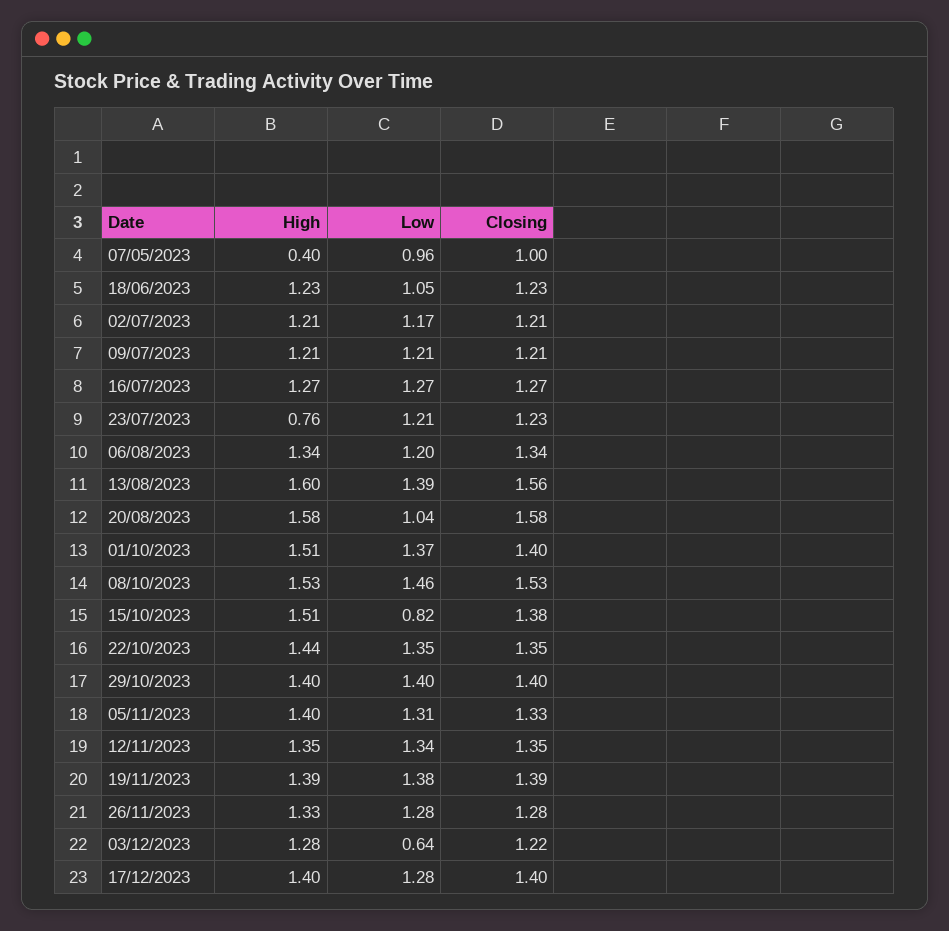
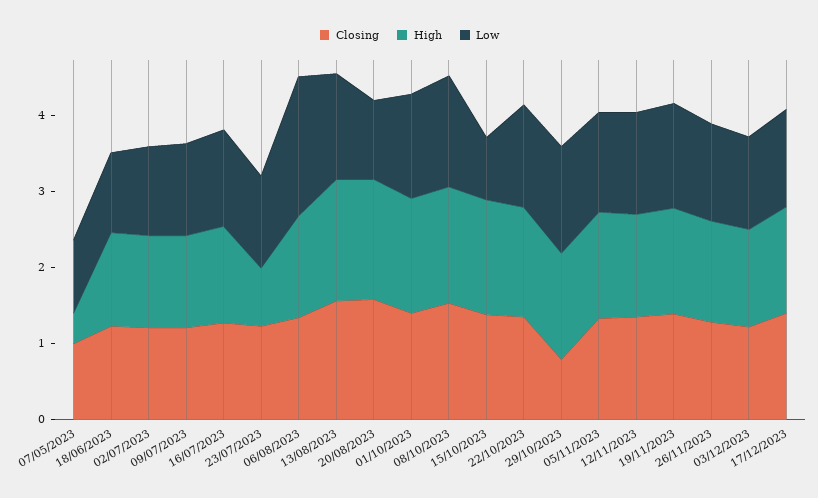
  {
    "High": {
      "07/05/2023": 0.4,
      "18/06/2023": 1.23,
      "02/07/2023": 1.21,
      "09/07/2023": 1.21,
      "16/07/2023": 1.27,
      "23/07/2023": 0.76,
      "06/08/2023": 1.34,
      "13/08/2023": 1.6,
      "20/08/2023": 1.58,
      "01/10/2023": 1.51,
      "08/10/2023": 1.53,
      "15/10/2023": 1.51,
      "22/10/2023": 1.44,
      "29/10/2023": 1.4,
      "05/11/2023": 1.4,
      "12/11/2023": 1.35,
      "19/11/2023": 1.39,
      "26/11/2023": 1.33,
      "03/12/2023": 1.28,
      "17/12/2023": 1.4
    },
    "Low": {
      "07/05/2023": 0.96,
      "18/06/2023": 1.05,
      "02/07/2023": 1.17,
      "09/07/2023": 1.21,
      "16/07/2023": 1.27,
      "23/07/2023": 1.21,
-     "06/08/2023": 1.2,
+     "06/08/2023": 1.8,
      "13/08/2023": 1.39,
      "20/08/2023": 1.04,
      "01/10/2023": 1.37,
      "08/10/2023": 1.46,
      "15/10/2023": 0.82,
      "22/10/2023": 1.35,
      "29/10/2023": 1.4,
      "05/11/2023": 1.31,
      "12/11/2023": 1.34,
      "19/11/2023": 1.38,
      "26/11/2023": 1.28,
-     "03/12/2023": 0.64,
+     "03/12/2023": 1.2,
      "17/12/2023": 1.28
    },
    "Closing": {
      "07/05/2023": 1,
      "18/06/2023": 1.23,
      "02/07/2023": 1.21,
      "09/07/2023": 1.21,
      "16/07/2023": 1.27,
      "23/07/2023": 1.23,
      "06/08/2023": 1.34,
      "13/08/2023": 1.56,
      "20/08/2023": 1.58,
      "01/10/2023": 1.4,
      "08/10/2023": 1.53,
      "15/10/2023": 1.38,
      "22/10/2023": 1.35,
-     "29/10/2023": 1.4,
+     "29/10/2023": 0.8,
      "05/11/2023": 1.33,
      "12/11/2023": 1.35,
      "19/11/2023": 1.39,
      "26/11/2023": 1.28,
      "03/12/2023": 1.22,
      "17/12/2023": 1.4
    }
  }

